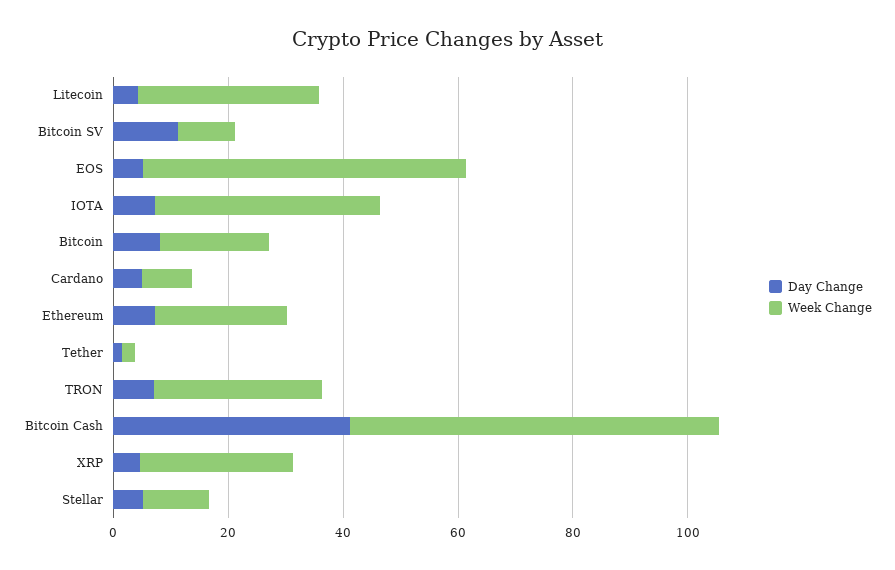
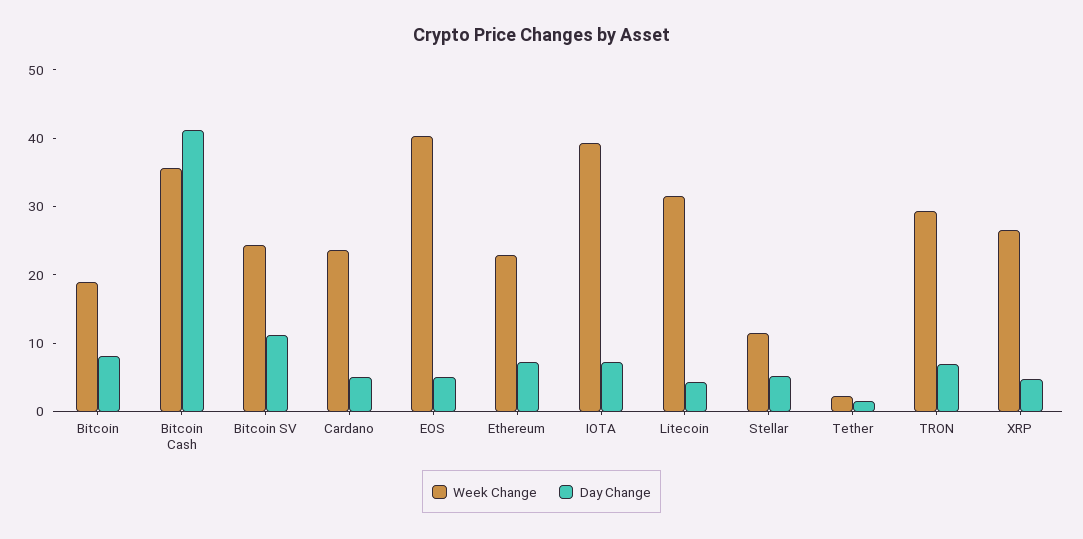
  {
    "Day Change": {
      "Litecoin": 4,
      "Bitcoin SV": 12,
      "EOS": 6,
      "IOTA": 8,
      "Bitcoin": 8,
      "Cardano": 6,
      "Ethereum": 8,
      "Tether": 2,
      "TRON": 6,
      "Bitcoin Cash": 42,
      "XRP": 4,
      "Stellar": 6
    },
    "Week Change": {
      "Litecoin": 32,
-     "Bitcoin SV": 10,
+     "Bitcoin SV": 24,
-     "EOS": 55,
+     "EOS": 40,
      "IOTA": 40,
      "Bitcoin": 20,
-     "Cardano": 10,
+     "Cardano": 24,
      "Ethereum": 22,
      "Tether": 2,
      "TRON": 30,
-     "Bitcoin Cash": 65,
+     "Bitcoin Cash": 36,
      "XRP": 26,
      "Stellar": 12
    }
  }

